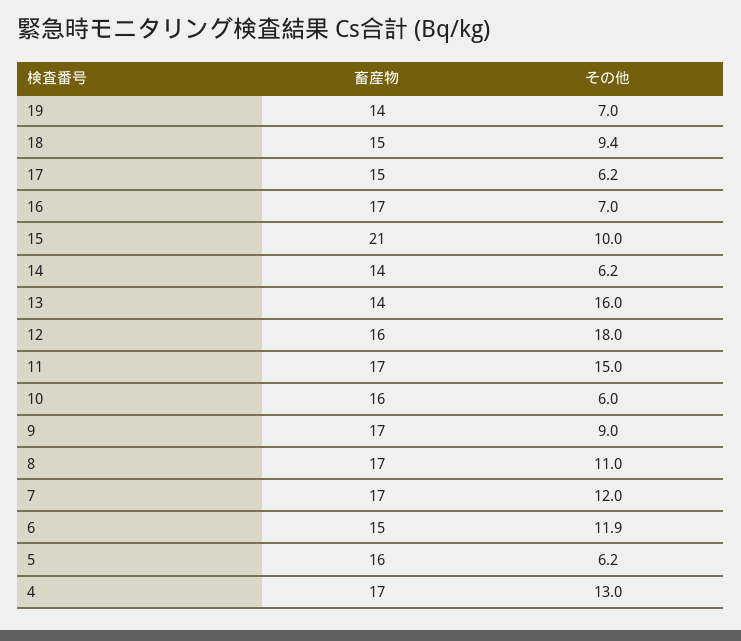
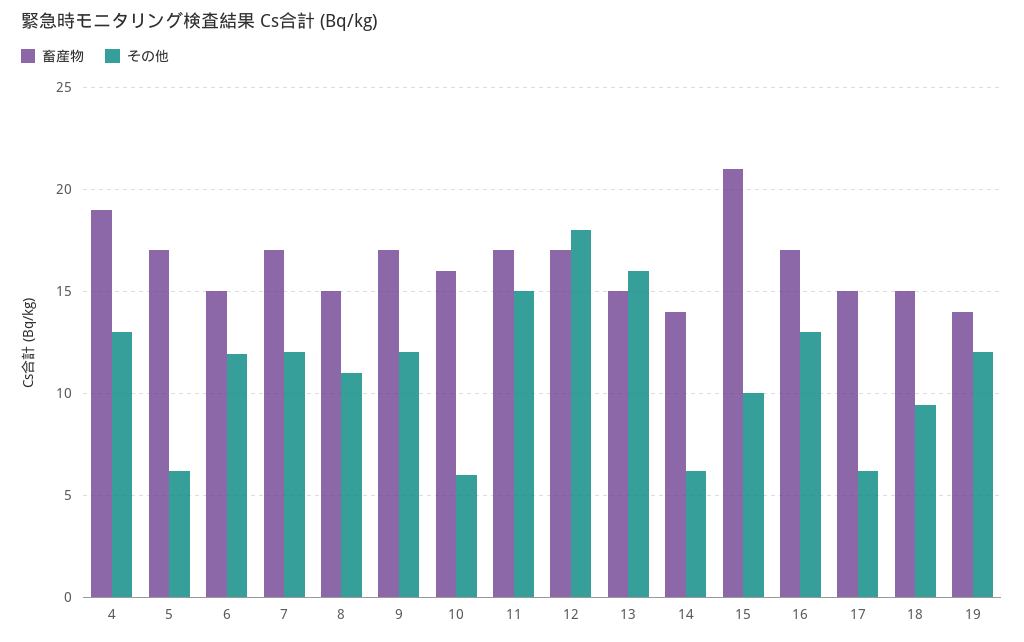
  {
    "畜産物": {
      "19": 14,
      "18": 15,
      "17": 15,
      "16": 17,
      "15": 21,
      "14": 14,
-     "13": 14,
+     "13": 15,
-     "12": 16,
+     "12": 17,
      "11": 17,
      "10": 16,
      "9": 17,
-     "8": 17,
+     "8": 15,
      "7": 17,
      "6": 15,
-     "5": 16,
+     "5": 17,
-     "4": 17
+     "4": 19
    },
    "その他": {
-     "19": 7,
+     "19": 12,
      "18": 9.4,
      "17": 6.2,
-     "16": 7,
+     "16": 13,
      "15": 10,
      "14": 6.2,
      "13": 16,
      "12": 18,
      "11": 15,
      "10": 6,
-     "9": 9,
+     "9": 12,
      "8": 11,
      "7": 12,
      "6": 11.9,
      "5": 6.2,
      "4": 13
    }
  }

